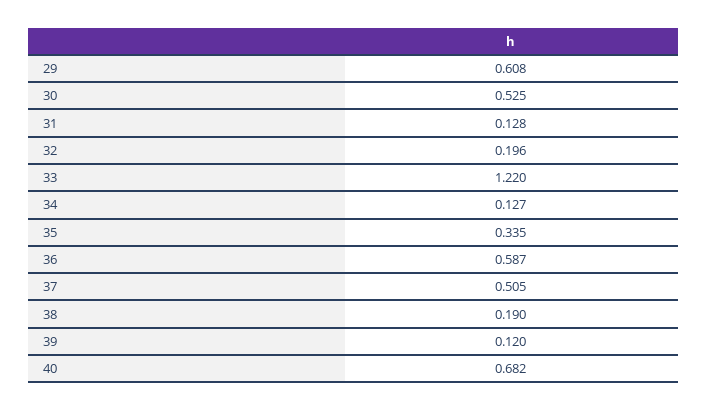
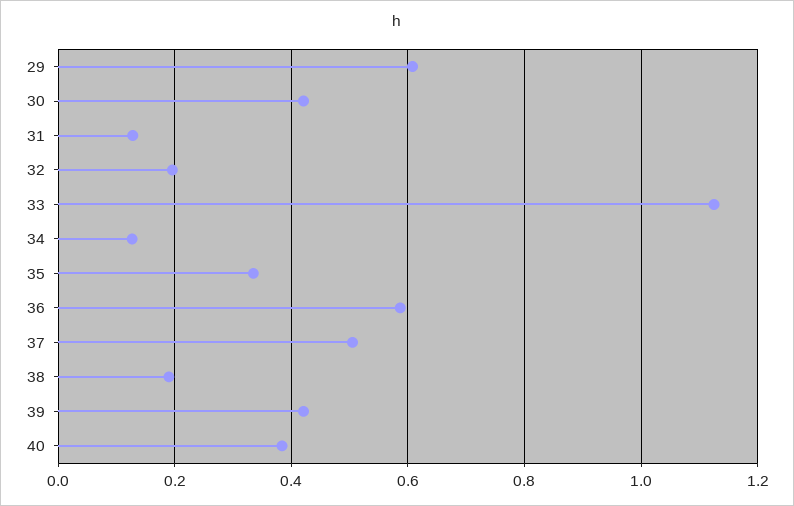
  {
    "29": 0.608,
-   "30": 0.525,
+   "30": 0.42,
    "31": 0.128,
    "32": 0.196,
-   "33": 1.22,
+   "33": 1.12,
    "34": 0.127,
    "35": 0.335,
    "36": 0.587,
    "37": 0.505,
    "38": 0.19,
-   "39": 0.12,
+   "39": 0.42,
-   "40": 0.682
+   "40": 0.38
  }

